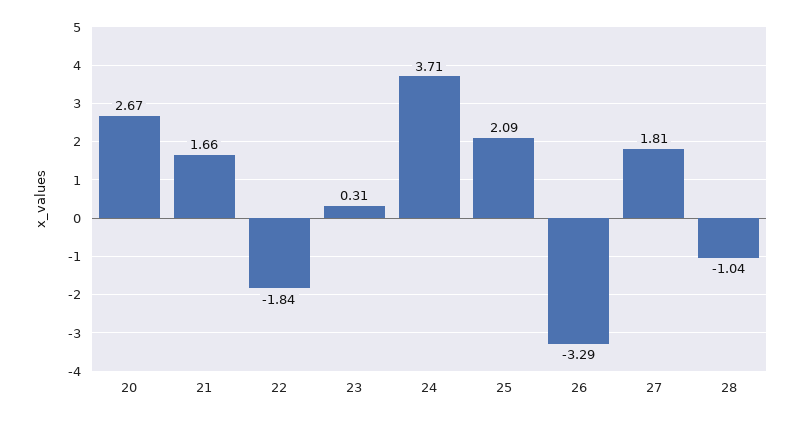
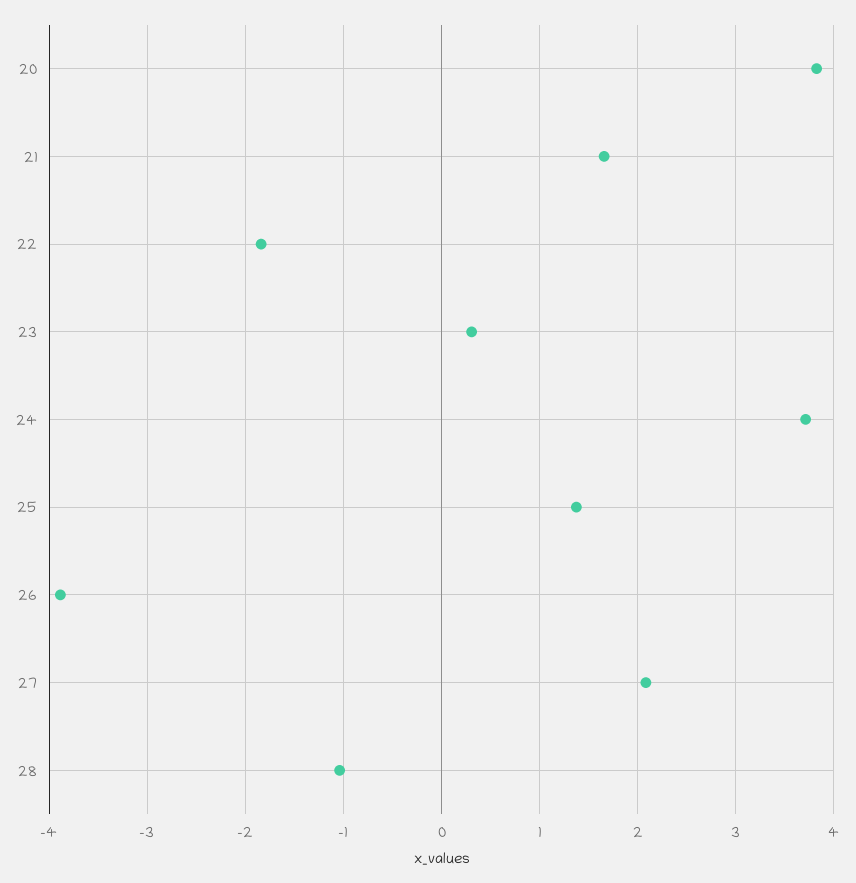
  {
-   "20": 2.67,
+   "20": 3.8,
    "21": 1.66,
    "22": -1.84,
    "23": 0.31,
    "24": 3.71,
-   "25": 2.09,
+   "25": 1.4,
-   "26": -3.29,
+   "26": -3.9,
-   "27": 1.81,
+   "27": 2.1,
    "28": -1.04
  }

